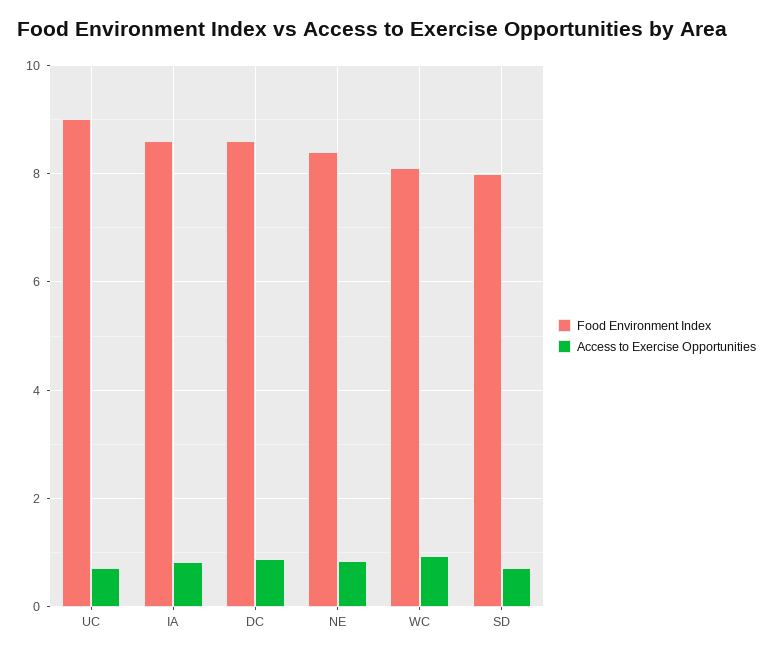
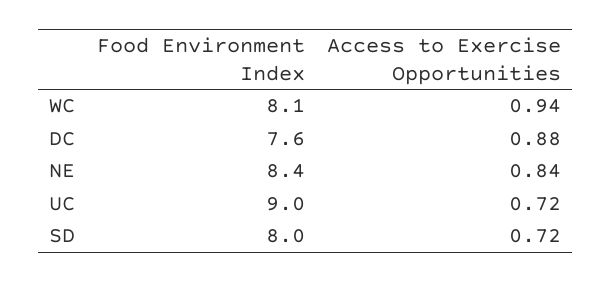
  {
    "Food Environment Index": {
      "UC": 9,
-     "IA": 8.6,
-     "DC": 8.6,
+     "DC": 7.6,
      "NE": 8.4,
      "WC": 8.1,
      "SD": 8
    },
    "Access to Exercise Opportunities": {
      "UC": 0.72,
-     "IA": 0.8,
      "DC": 0.88,
      "NE": 0.84,
      "WC": 0.94,
      "SD": 0.72
    }
  }

